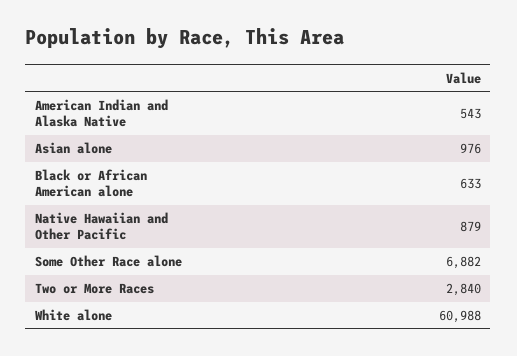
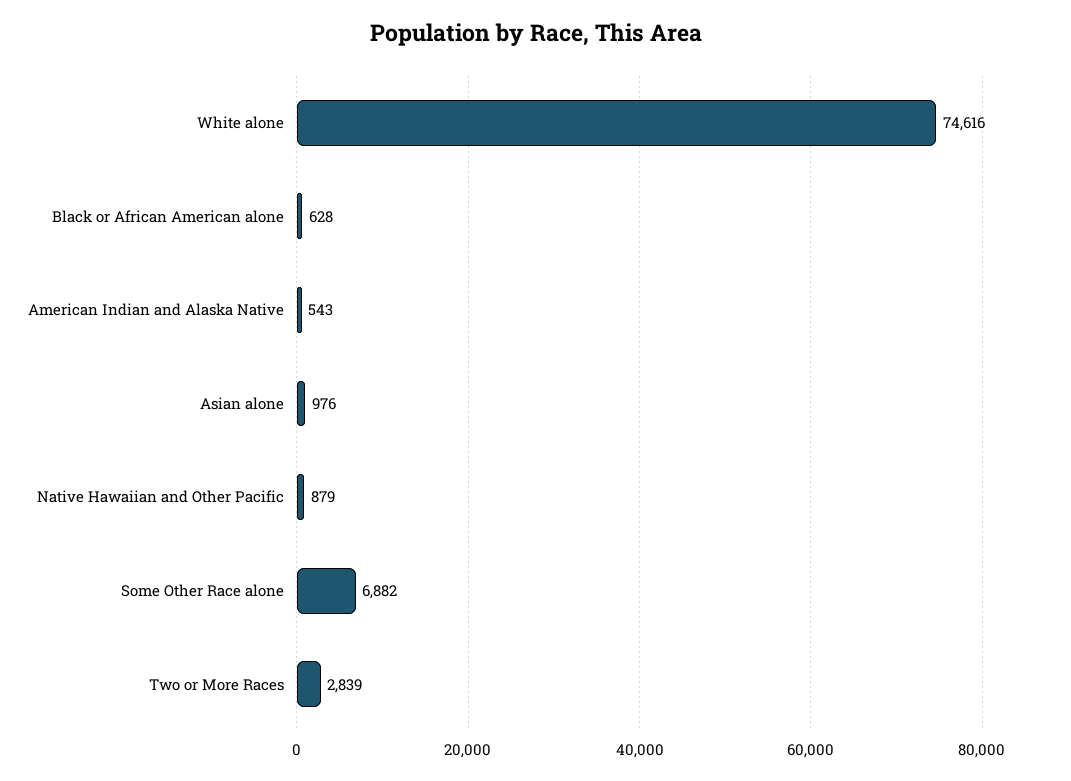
  {
    "American Indian and Alaska Native": 543,
    "Asian alone": 976,
-   "Black or African American alone": 633,
+   "Black or African American alone": 628,
    "Native Hawaiian and Other Pacific": 879,
    "Some Other Race alone": 6882,
-   "Two or More Races": 2840,
+   "Two or More Races": 2839,
-   "White alone": 60988
+   "White alone": 74616
  }

